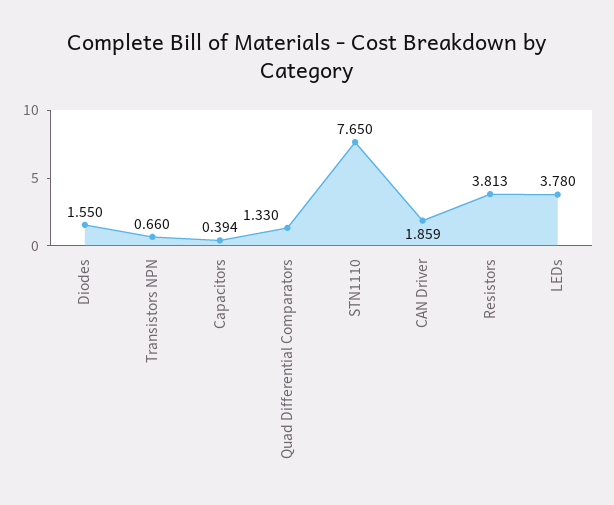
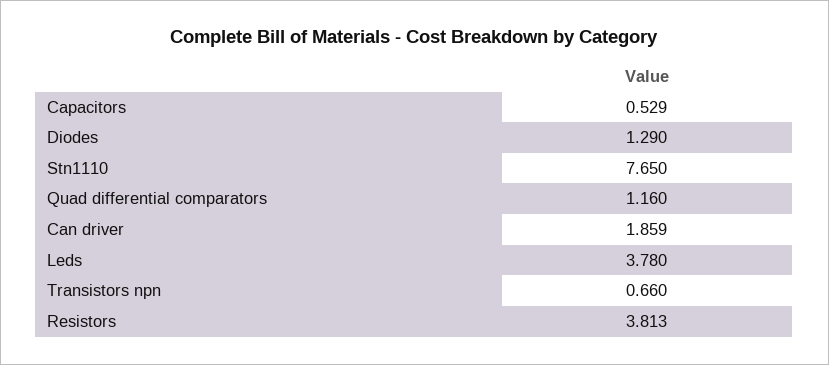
  {
-   "Diodes": 1.55,
+   "Diodes": 1.29,
    "Transistors NPN": 0.66,
-   "Capacitors": 0.394,
+   "Capacitors": 0.529,
-   "Quad Differential Comparators": 1.33,
+   "Quad Differential Comparators": 1.16,
    "STN1110": 7.65,
    "CAN Driver": 1.859,
    "Resistors": 3.813,
    "LEDs": 3.78
  }

